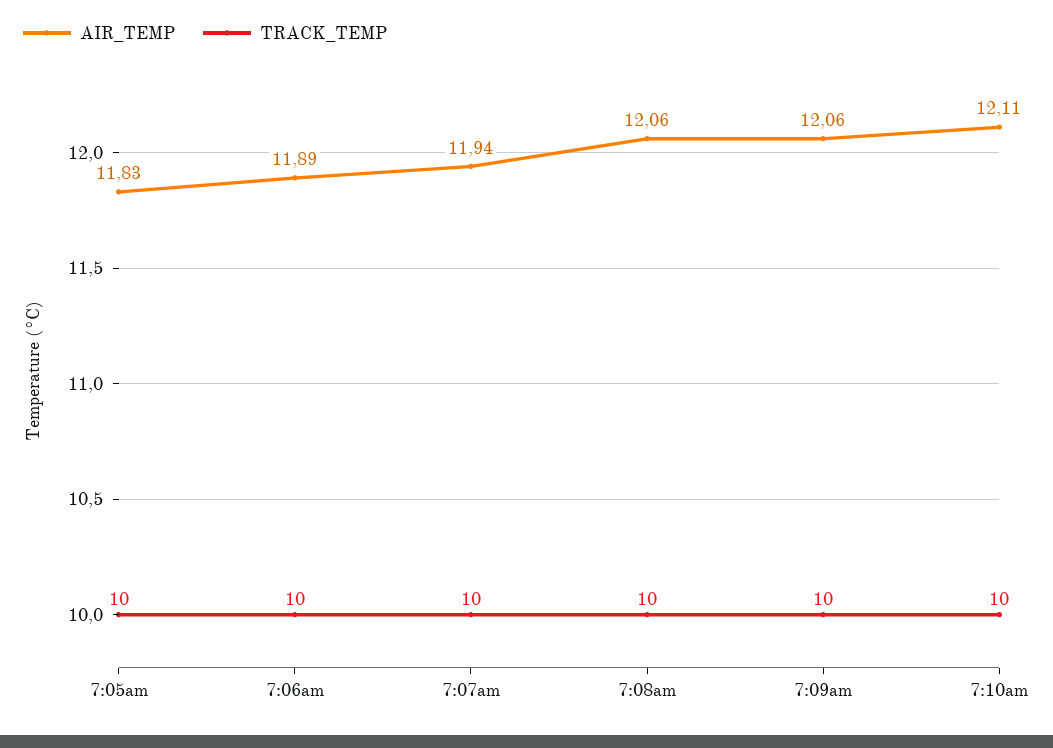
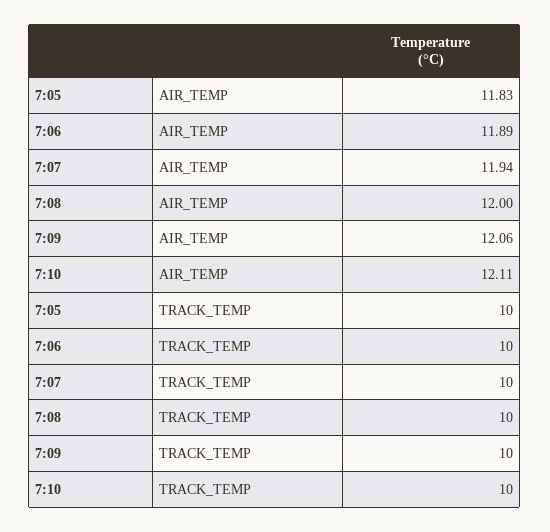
  {
    "AIR_TEMP": {
      "7:05am": 11.83,
      "7:06am": 11.89,
      "7:07am": 11.94,
-     "7:08am": 12.06,
+     "7:08am": 12,
      "7:09am": 12.06,
      "7:10am": 12.11
    },
    "TRACK_TEMP": {
      "7:05am": 10,
      "7:06am": 10,
      "7:07am": 10,
      "7:08am": 10,
      "7:09am": 10,
      "7:10am": 10
    }
  }

